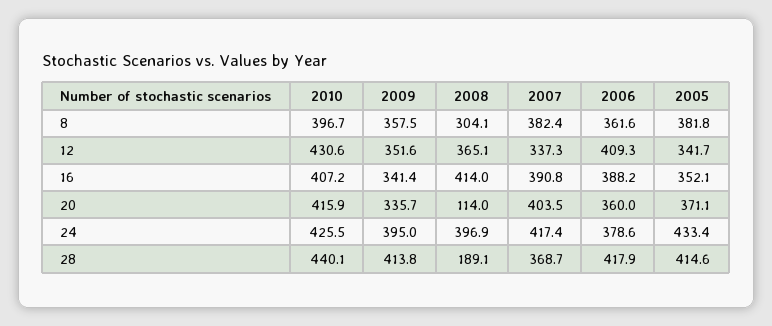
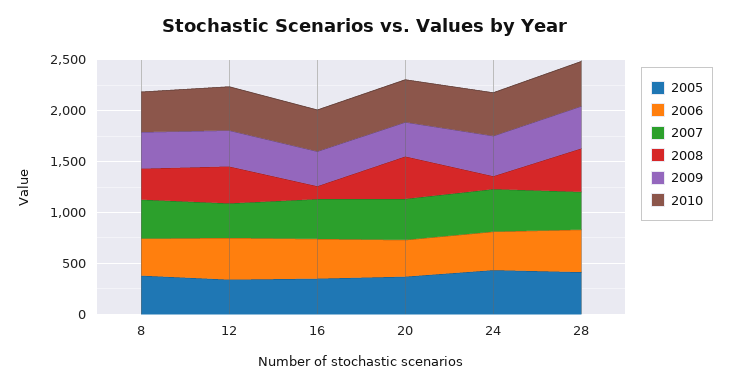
  {
    "2010": {
      "8": 396.7,
      "12": 430.6,
      "16": 407.2,
      "20": 415.9,
      "24": 425.5,
      "28": 440.1
    },
    "2009": {
      "8": 357.5,
      "12": 351.6,
      "16": 341.4,
      "20": 335.7,
      "24": 395,
      "28": 413.8
    },
    "2008": {
      "8": 304.1,
      "12": 365.1,
-     "16": 414,
+     "16": 100,
-     "20": 114,
+     "20": 400,
-     "24": 396.9,
+     "24": 100,
-     "28": 189.1
+     "28": 400
    },
    "2007": {
      "8": 382.4,
      "12": 337.3,
      "16": 390.8,
      "20": 403.5,
      "24": 417.4,
      "28": 368.7
    },
    "2006": {
      "8": 361.6,
      "12": 409.3,
      "16": 388.2,
      "20": 360,
      "24": 378.6,
      "28": 417.9
    },
    "2005": {
      "8": 381.8,
      "12": 341.7,
      "16": 352.1,
      "20": 371.1,
      "24": 433.4,
      "28": 414.6
    }
  }

